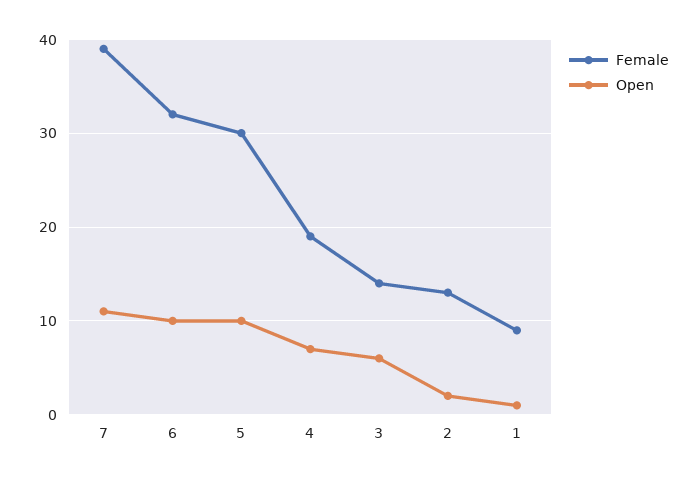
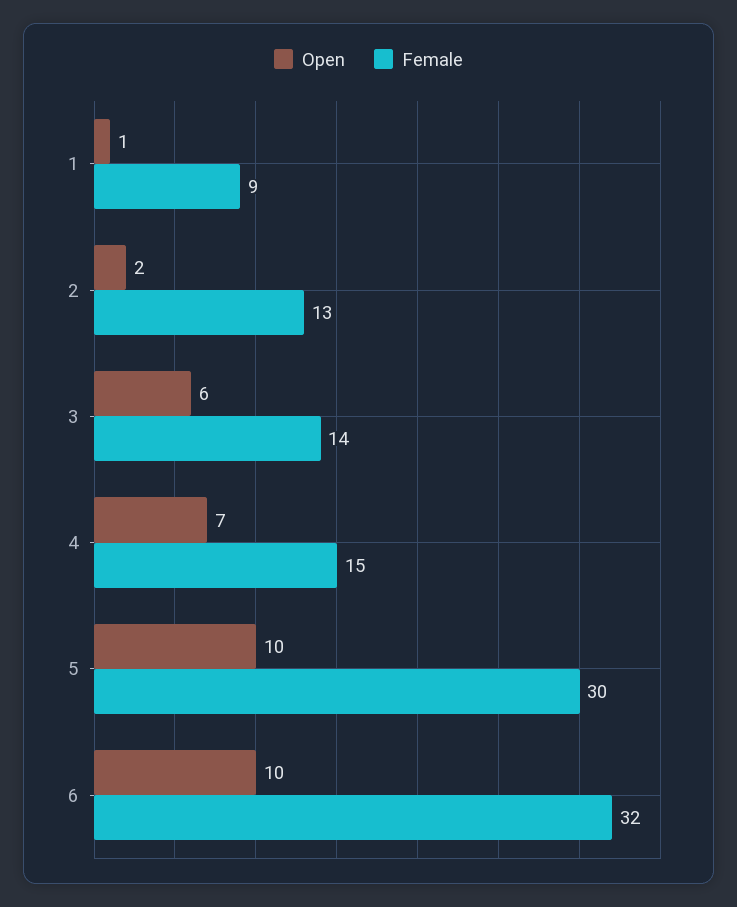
  {
    "Female": {
-     "7": 39,
      "6": 32,
      "5": 30,
-     "4": 19,
+     "4": 15,
      "3": 14,
      "2": 13,
      "1": 9
    },
    "Open": {
-     "7": 11,
      "6": 10,
      "5": 10,
      "4": 7,
      "3": 6,
      "2": 2,
      "1": 1
    }
  }

